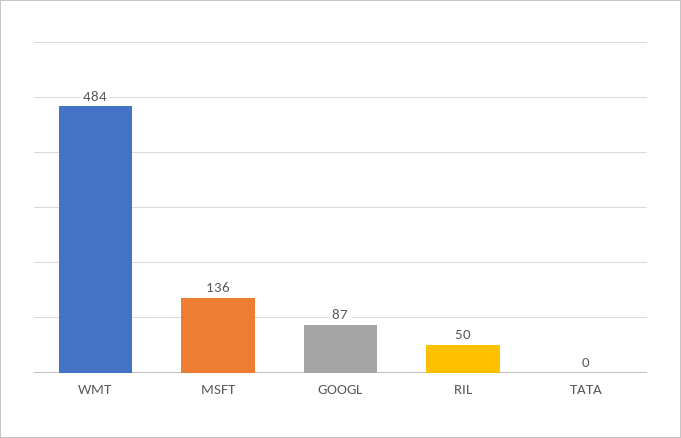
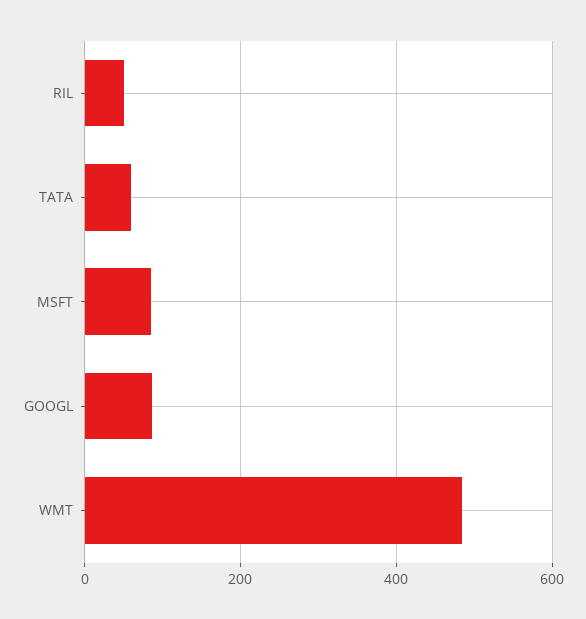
  {
    "WMT": 484,
-   "MSFT": 136,
+   "MSFT": 80,
    "GOOGL": 87,
    "RIL": 50,
-   "TATA": 0
+   "TATA": 60
  }

